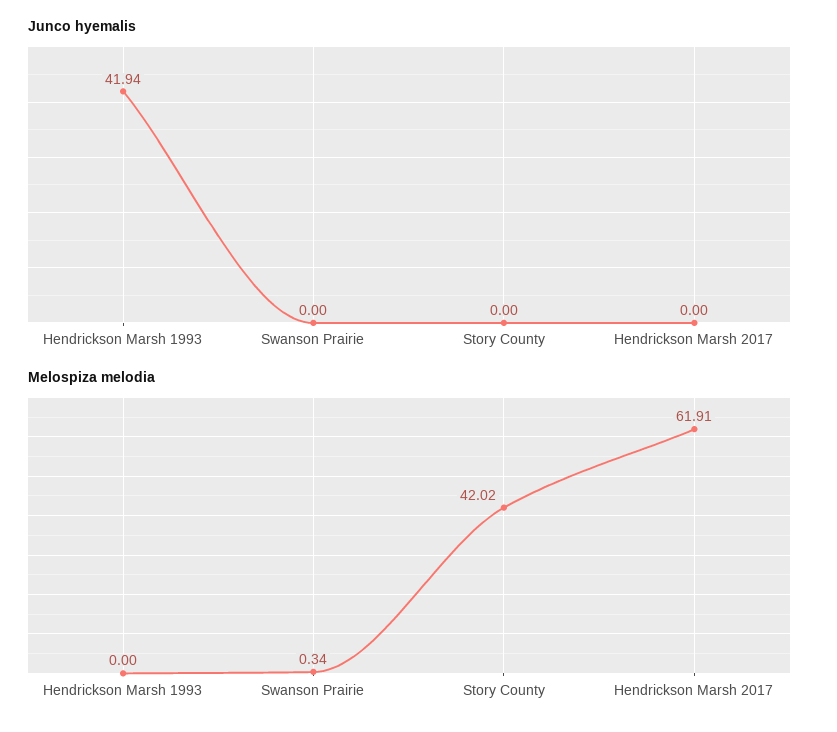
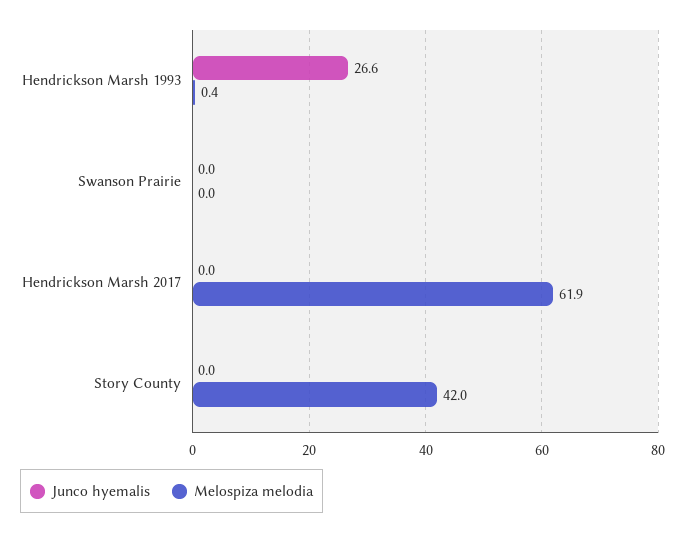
  {
    "Junco hyemalis": {
-     "Hendrickson Marsh 1993": 41.94,
+     "Hendrickson Marsh 1993": 26.6,
      "Swanson Prairie": 0,
      "Story County": 0,
      "Hendrickson Marsh 2017": 0
    },
    "Melospiza melodia": {
-     "Hendrickson Marsh 1993": 0,
+     "Hendrickson Marsh 1993": 0.4,
-     "Swanson Prairie": 0.34,
+     "Swanson Prairie": 0,
      "Story County": 42.02,
      "Hendrickson Marsh 2017": 61.91
    }
  }

